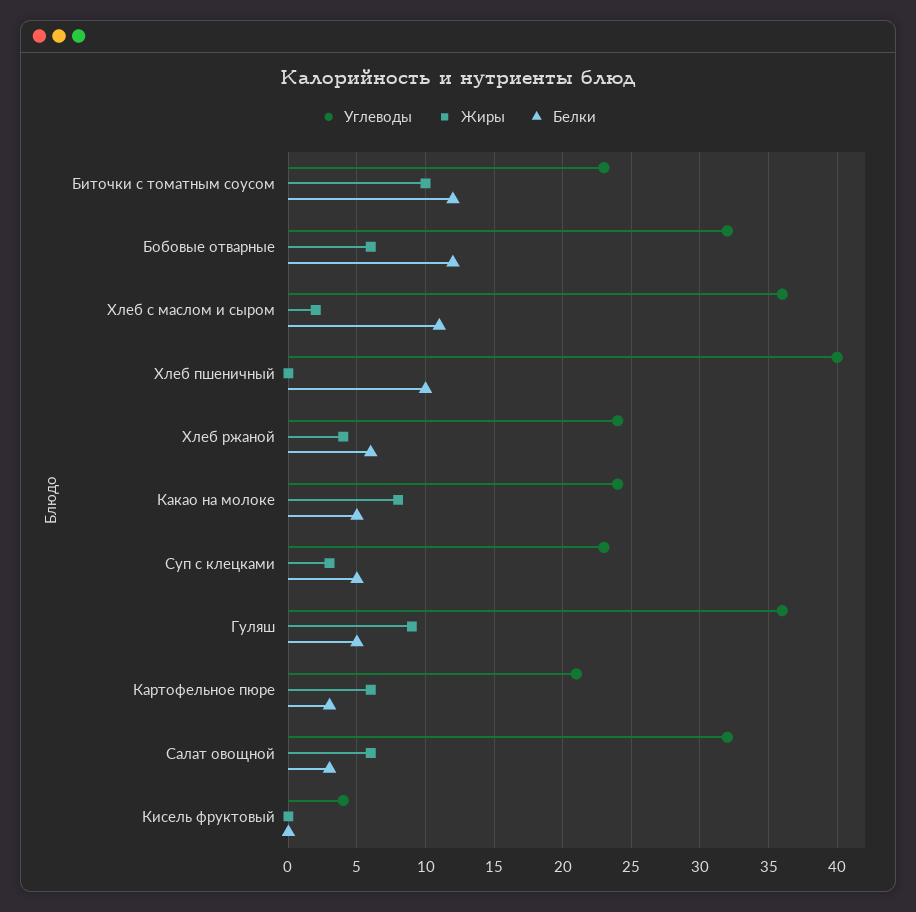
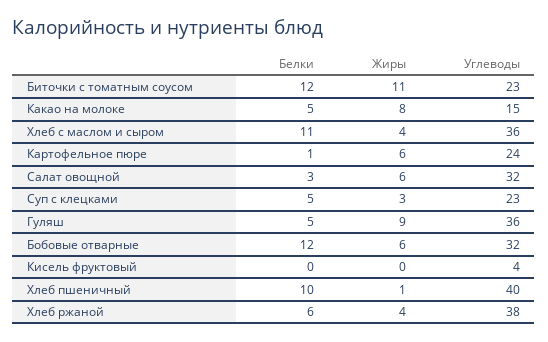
  {
    "Углеводы": {
      "Биточки с томатным соусом": 23,
      "Бобовые отварные": 32,
      "Хлеб с маслом и сыром": 36,
      "Хлеб пшеничный": 40,
-     "Хлеб ржаной": 24,
+     "Хлеб ржаной": 38,
-     "Какао на молоке": 24,
+     "Какао на молоке": 15,
      "Суп с клецками": 23,
      "Гуляш": 36,
-     "Картофельное пюре": 21,
+     "Картофельное пюре": 24,
      "Салат овощной": 32,
      "Кисель фруктовый": 4
    },
    "Жиры": {
-     "Биточки с томатным соусом": 10,
+     "Биточки с томатным соусом": 11,
      "Бобовые отварные": 6,
-     "Хлеб с маслом и сыром": 2,
+     "Хлеб с маслом и сыром": 4,
-     "Хлеб пшеничный": 0,
+     "Хлеб пшеничный": 1,
      "Хлеб ржаной": 4,
      "Какао на молоке": 8,
      "Суп с клецками": 3,
      "Гуляш": 9,
      "Картофельное пюре": 6,
      "Салат овощной": 6,
      "Кисель фруктовый": 0
    },
    "Белки": {
      "Биточки с томатным соусом": 12,
      "Бобовые отварные": 12,
      "Хлеб с маслом и сыром": 11,
      "Хлеб пшеничный": 10,
      "Хлеб ржаной": 6,
      "Какао на молоке": 5,
      "Суп с клецками": 5,
      "Гуляш": 5,
-     "Картофельное пюре": 3,
+     "Картофельное пюре": 1,
      "Салат овощной": 3,
      "Кисель фруктовый": 0
    }
  }

